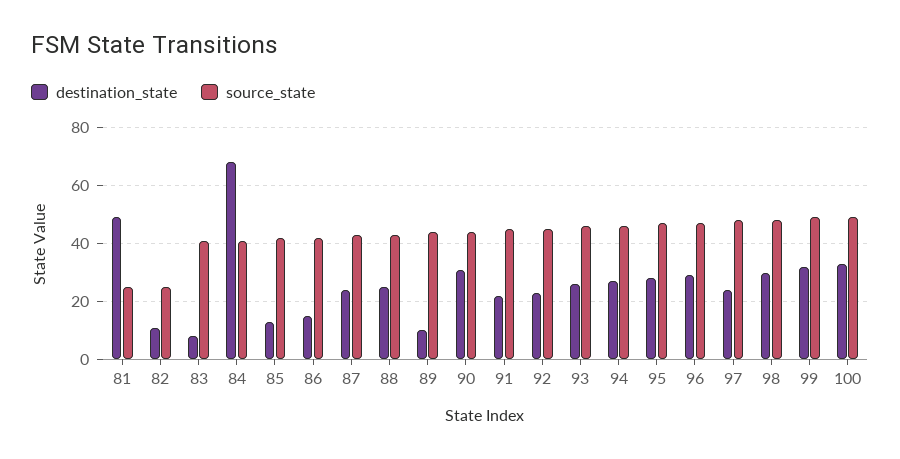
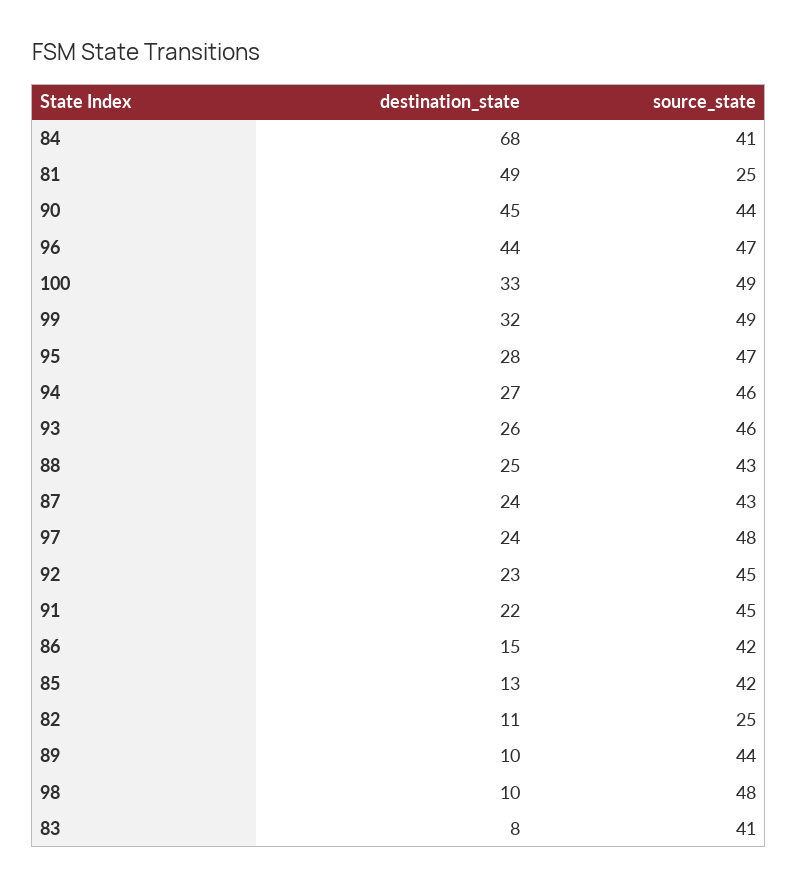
  {
    "destination_state": {
      "81": 49,
      "82": 11,
      "83": 8,
      "84": 68,
      "85": 13,
      "86": 15,
      "87": 24,
      "88": 25,
      "89": 10,
-     "90": 30,
+     "90": 45,
      "91": 22,
      "92": 23,
      "93": 26,
      "94": 27,
      "95": 28,
-     "96": 30,
+     "96": 44,
      "97": 24,
-     "98": 30,
+     "98": 10,
      "99": 32,
      "100": 33
    },
    "source_state": {
      "81": 25,
      "82": 25,
      "83": 41,
      "84": 41,
      "85": 42,
      "86": 42,
      "87": 43,
      "88": 43,
      "89": 44,
      "90": 44,
      "91": 45,
      "92": 45,
      "93": 46,
      "94": 46,
      "95": 47,
      "96": 47,
      "97": 48,
      "98": 48,
      "99": 49,
      "100": 49
    }
  }

